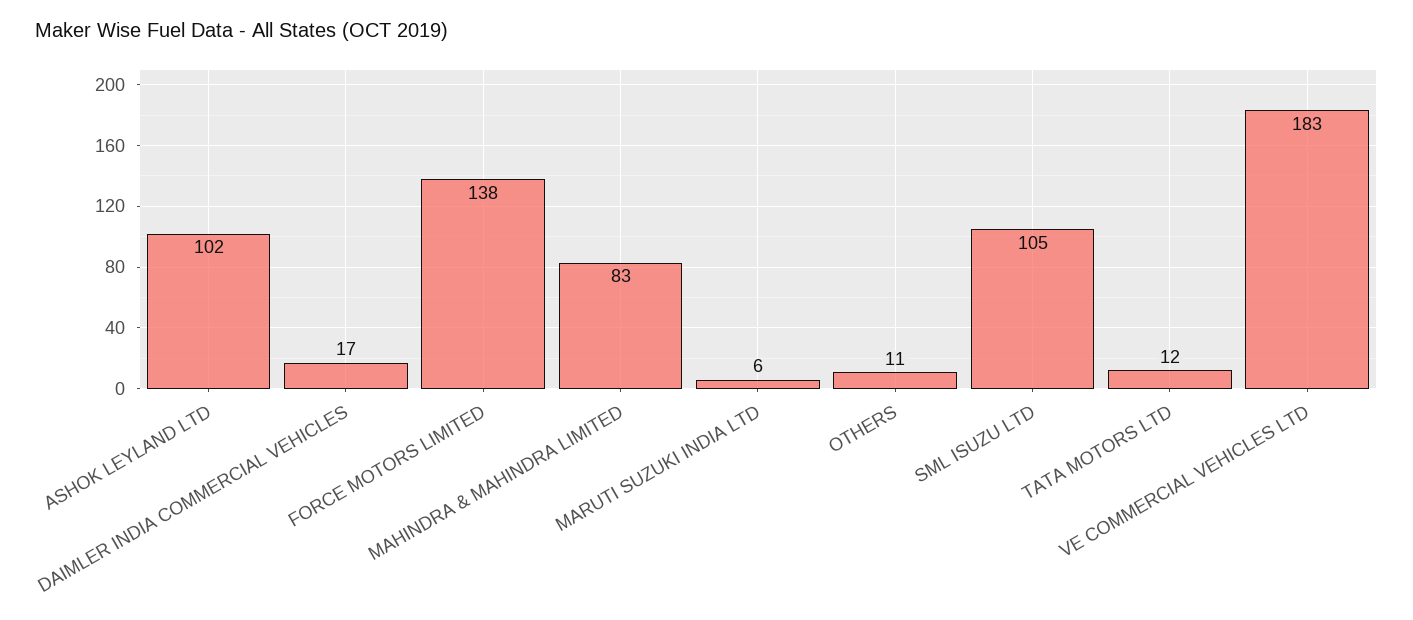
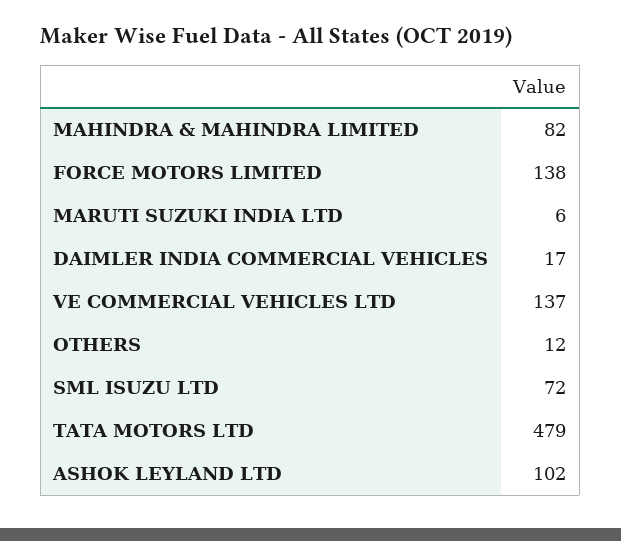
  {
    "ASHOK LEYLAND LTD": 102,
    "DAIMLER INDIA COMMERCIAL VEHICLES": 17,
    "FORCE MOTORS LIMITED": 138,
-   "MAHINDRA & MAHINDRA LIMITED": 83,
+   "MAHINDRA & MAHINDRA LIMITED": 82,
    "MARUTI SUZUKI INDIA LTD": 6,
-   "OTHERS": 11,
+   "OTHERS": 12,
-   "SML ISUZU LTD": 105,
+   "SML ISUZU LTD": 72,
-   "TATA MOTORS LTD": 12,
+   "TATA MOTORS LTD": 479,
-   "VE COMMERCIAL VEHICLES LTD": 183
+   "VE COMMERCIAL VEHICLES LTD": 137
  }

